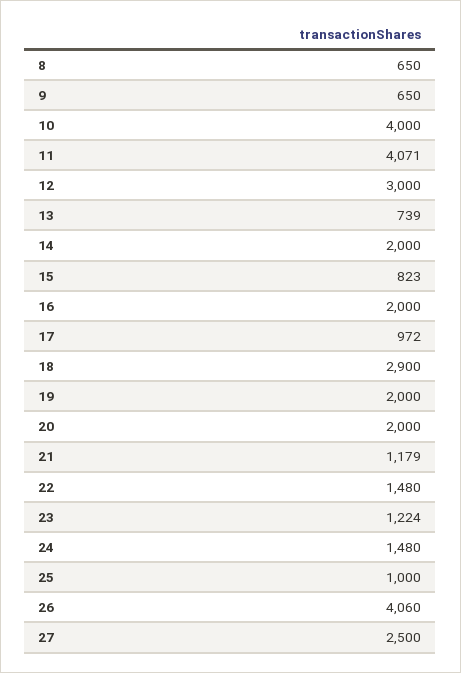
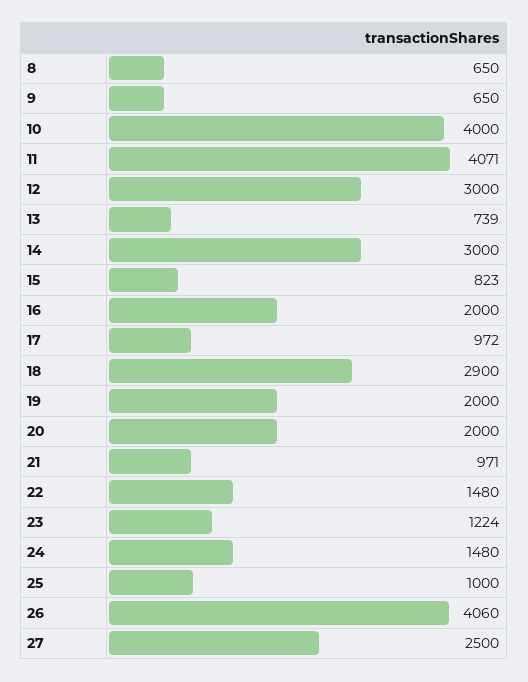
  {
    "8": 650,
    "9": 650,
    "10": 4000,
    "11": 4071,
    "12": 3000,
    "13": 739,
-   "14": 2000,
+   "14": 3000,
    "15": 823,
    "16": 2000,
    "17": 972,
    "18": 2900,
    "19": 2000,
    "20": 2000,
-   "21": 1179,
+   "21": 971,
    "22": 1480,
    "23": 1224,
    "24": 1480,
    "25": 1000,
    "26": 4060,
    "27": 2500
  }

